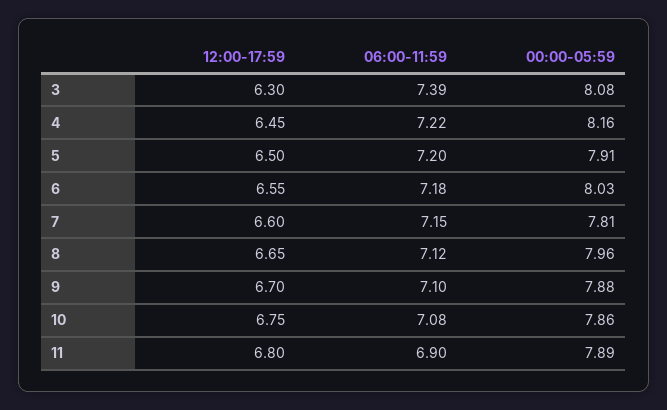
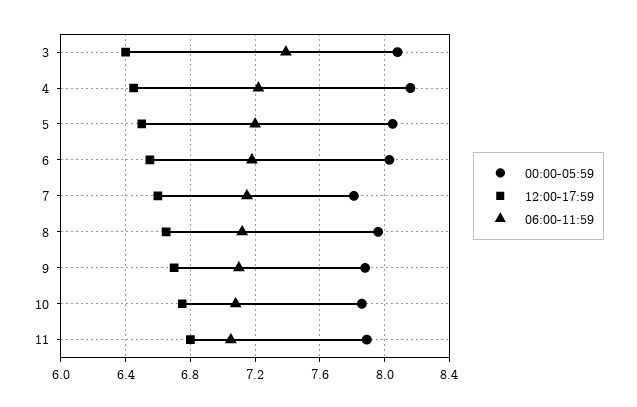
  {
    "12:00-17:59": {
-     "3": 6.3,
+     "3": 6.4,
      "4": 6.45,
      "5": 6.5,
      "6": 6.55,
      "7": 6.6,
      "8": 6.65,
      "9": 6.7,
      "10": 6.75,
      "11": 6.8
    },
    "06:00-11:59": {
      "3": 7.39,
      "4": 7.22,
      "5": 7.2,
      "6": 7.18,
      "7": 7.15,
      "8": 7.12,
      "9": 7.1,
      "10": 7.08,
-     "11": 6.9
+     "11": 7.05
    },
    "00:00-05:59": {
      "3": 8.08,
      "4": 8.16,
-     "5": 7.91,
+     "5": 8.05,
      "6": 8.03,
      "7": 7.81,
      "8": 7.96,
      "9": 7.88,
      "10": 7.86,
      "11": 7.89
    }
  }

